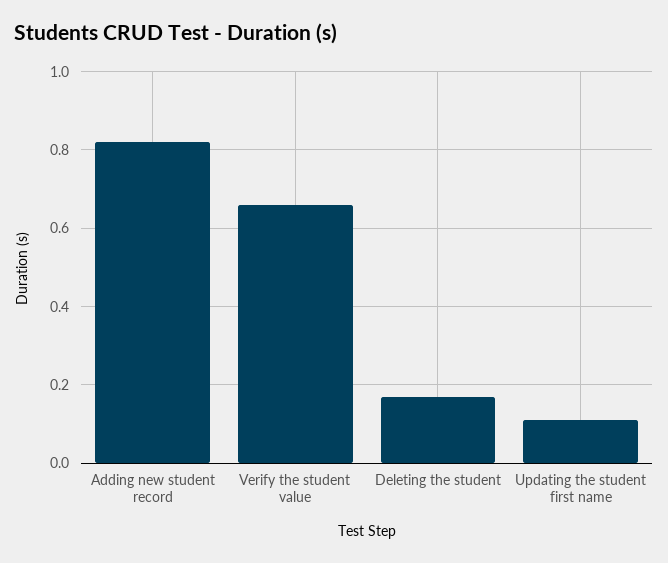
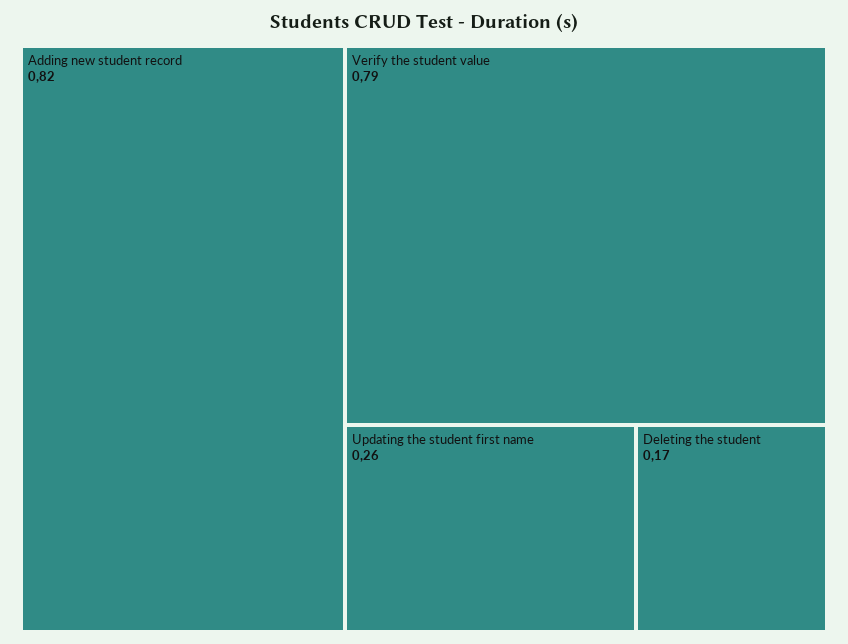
  {
    "Adding new student record": 0.82,
-   "Verify the student value": 0.65,
+   "Verify the student value": 0.79,
    "Deleting the student": 0.17,
-   "Updating the student first name": 0.1
+   "Updating the student first name": 0.26
  }

